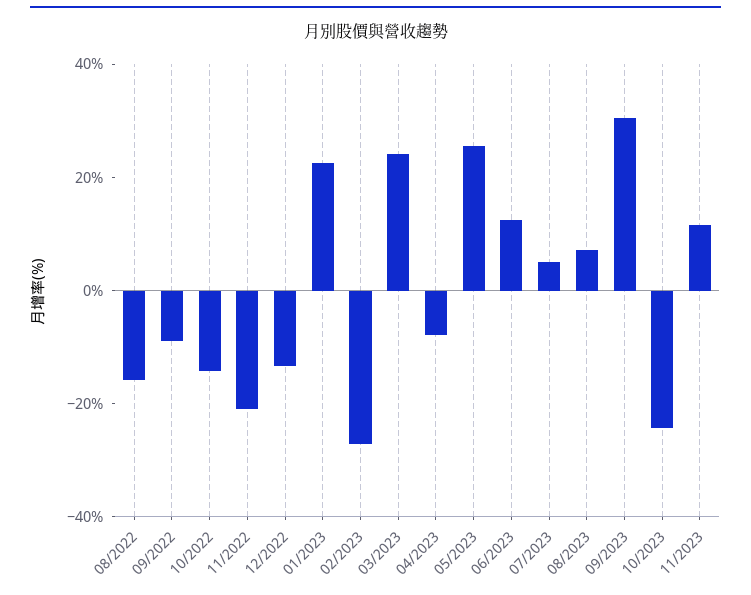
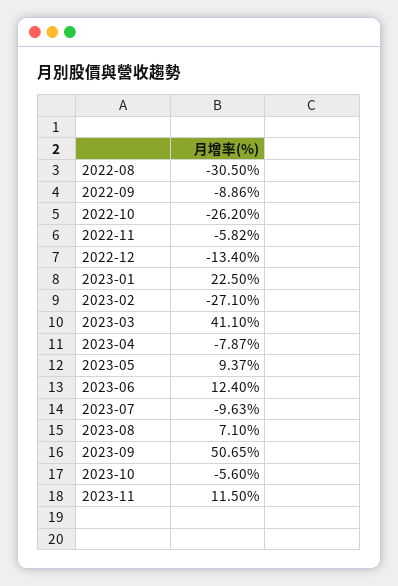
  {
-   "08/2022": -15,
+   "08/2022": -30.5,
    "09/2022": -8.86,
-   "10/2022": -15,
+   "10/2022": -26.2,
-   "11/2022": -20,
+   "11/2022": -5.82,
    "12/2022": -13.4,
    "01/2023": 22.5,
    "02/2023": -27.1,
-   "03/2023": 25,
+   "03/2023": 41.1,
    "04/2023": -7.87,
-   "05/2023": 25,
+   "05/2023": 9.37,
    "06/2023": 12.4,
-   "07/2023": 5,
+   "07/2023": -9.63,
    "08/2023": 7.1,
-   "09/2023": 30,
+   "09/2023": 50.65,
-   "10/2023": -25,
+   "10/2023": -5.6,
    "11/2023": 11.5
  }

